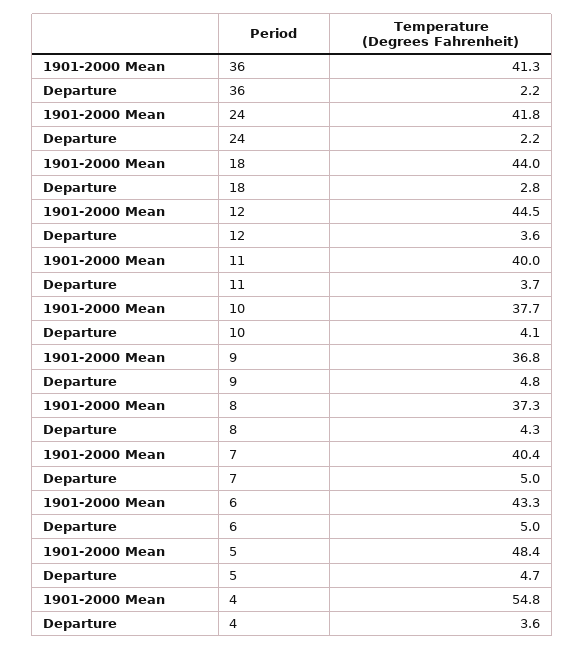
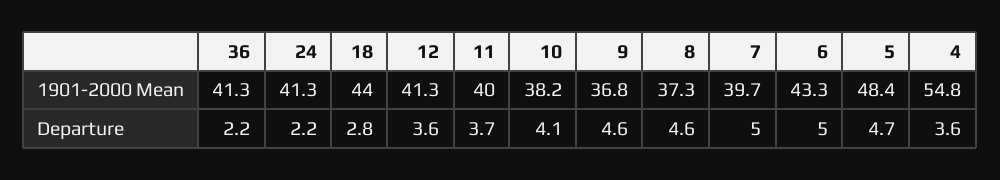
  {
    "1901-2000 Mean": {
      "36": 41.3,
-     "24": 41.8,
+     "24": 41.3,
      "18": 44,
-     "12": 44.5,
+     "12": 41.3,
      "11": 40,
-     "10": 37.7,
+     "10": 38.2,
      "9": 36.8,
      "8": 37.3,
-     "7": 40.4,
+     "7": 39.7,
      "6": 43.3,
      "5": 48.4,
      "4": 54.8
    },
    "Departure": {
      "36": 2.2,
      "24": 2.2,
      "18": 2.8,
      "12": 3.6,
      "11": 3.7,
      "10": 4.1,
-     "9": 4.8,
+     "9": 4.6,
-     "8": 4.3,
+     "8": 4.6,
      "7": 5,
      "6": 5,
      "5": 4.7,
      "4": 3.6
    }
  }

